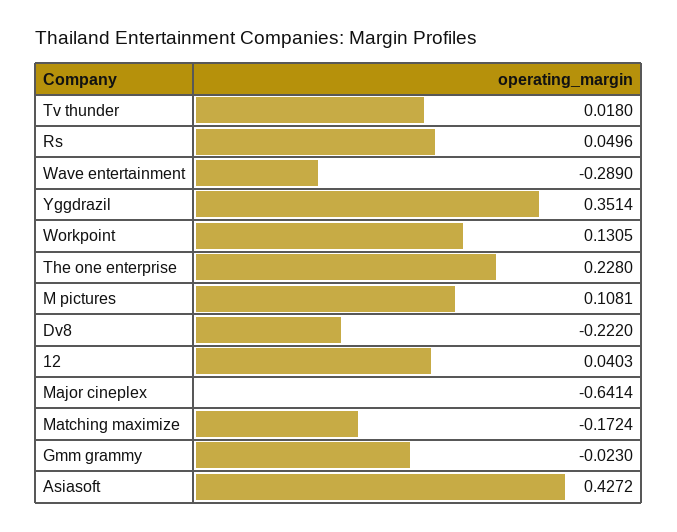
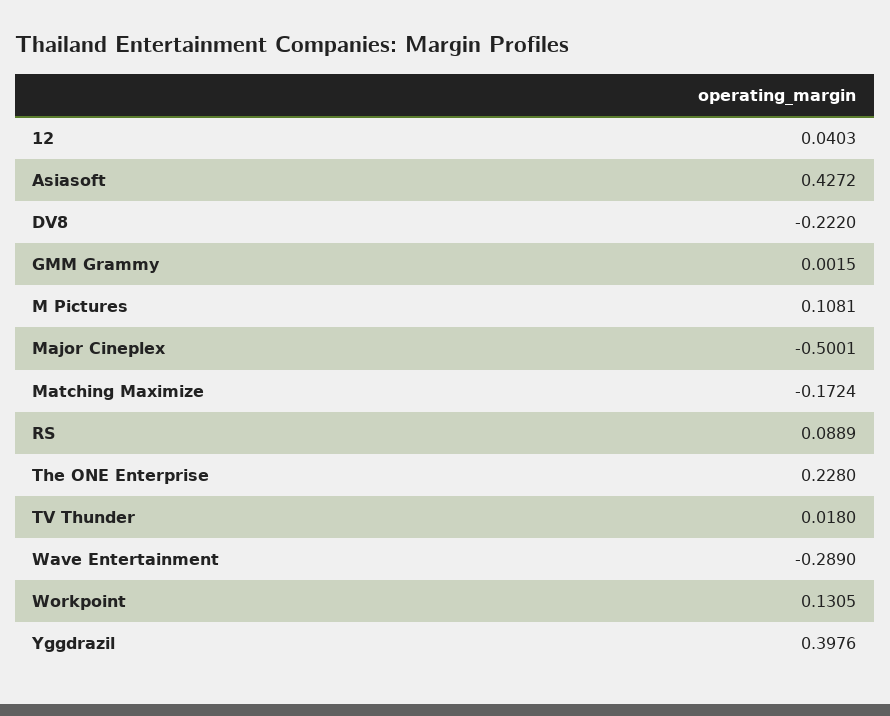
  {
    "Tv thunder": 0.018,
-   "Rs": 0.0496,
+   "Rs": 0.0889,
    "Wave entertainment": -0.289,
-   "Yggdrazil": 0.3514,
+   "Yggdrazil": 0.3976,
    "Workpoint": 0.1305,
    "The one enterprise": 0.228,
    "M pictures": 0.1081,
    "Dv8": -0.222,
    "12": 0.0403,
-   "Major cineplex": -0.6414,
+   "Major cineplex": -0.5001,
    "Matching maximize": -0.1724,
-   "Gmm grammy": -0.023,
+   "Gmm grammy": 0.0015,
    "Asiasoft": 0.4272
  }

